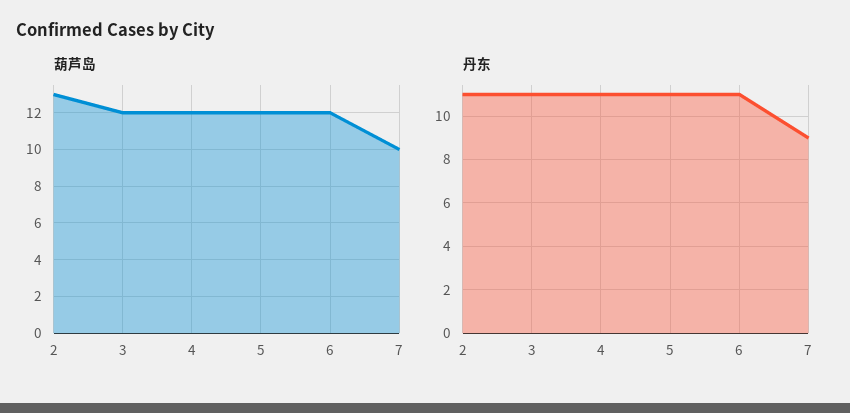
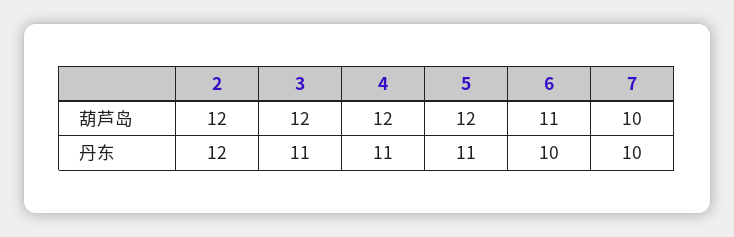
  {
    "葫芦岛": {
-     "2": 13,
+     "2": 12,
      "3": 12,
      "4": 12,
      "5": 12,
-     "6": 12,
+     "6": 11,
      "7": 10
    },
    "丹东": {
-     "2": 11,
+     "2": 12,
      "3": 11,
      "4": 11,
      "5": 11,
-     "6": 11,
+     "6": 10,
-     "7": 9
+     "7": 10
    }
  }

